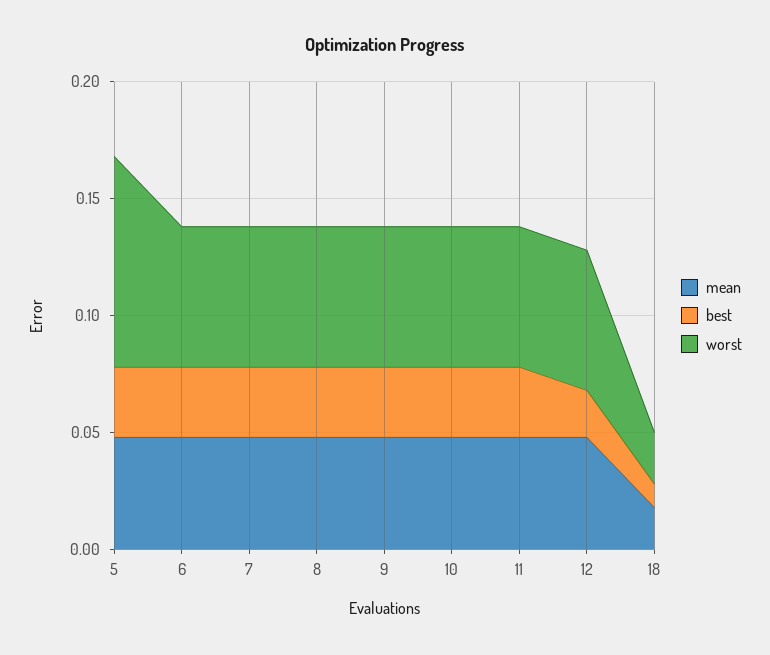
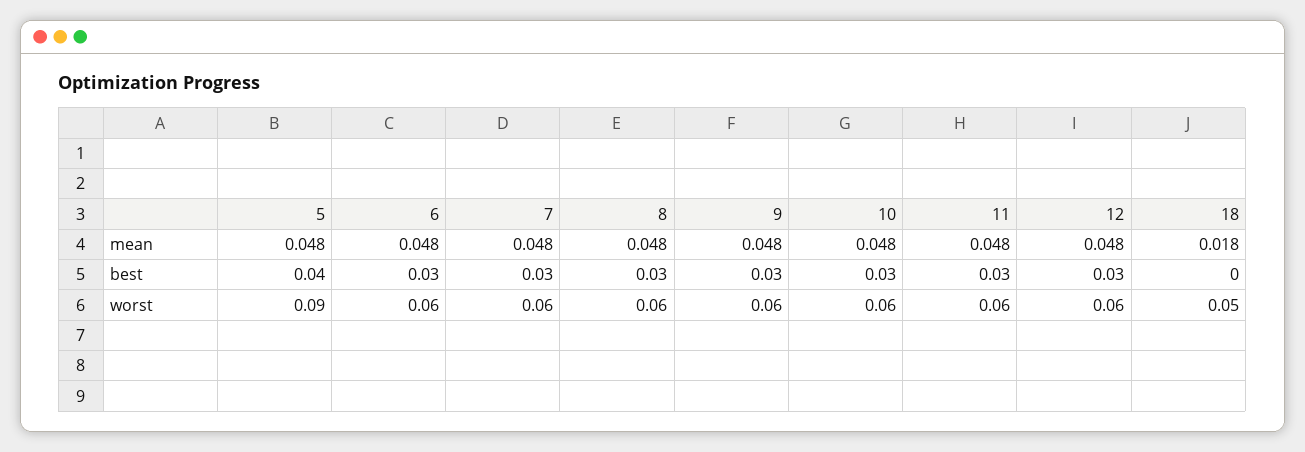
  {
    "mean": {
      "5": 0.048,
      "6": 0.048,
      "7": 0.048,
      "8": 0.048,
      "9": 0.048,
      "10": 0.048,
      "11": 0.048,
      "12": 0.048,
      "18": 0.018
    },
    "best": {
-     "5": 0.03,
+     "5": 0.04,
      "6": 0.03,
      "7": 0.03,
      "8": 0.03,
      "9": 0.03,
      "10": 0.03,
      "11": 0.03,
-     "12": 0.02,
+     "12": 0.03,
-     "18": 0.01
+     "18": 0
    },
    "worst": {
      "5": 0.09,
      "6": 0.06,
      "7": 0.06,
      "8": 0.06,
      "9": 0.06,
      "10": 0.06,
      "11": 0.06,
      "12": 0.06,
-     "18": 0.02
+     "18": 0.05
    }
  }

